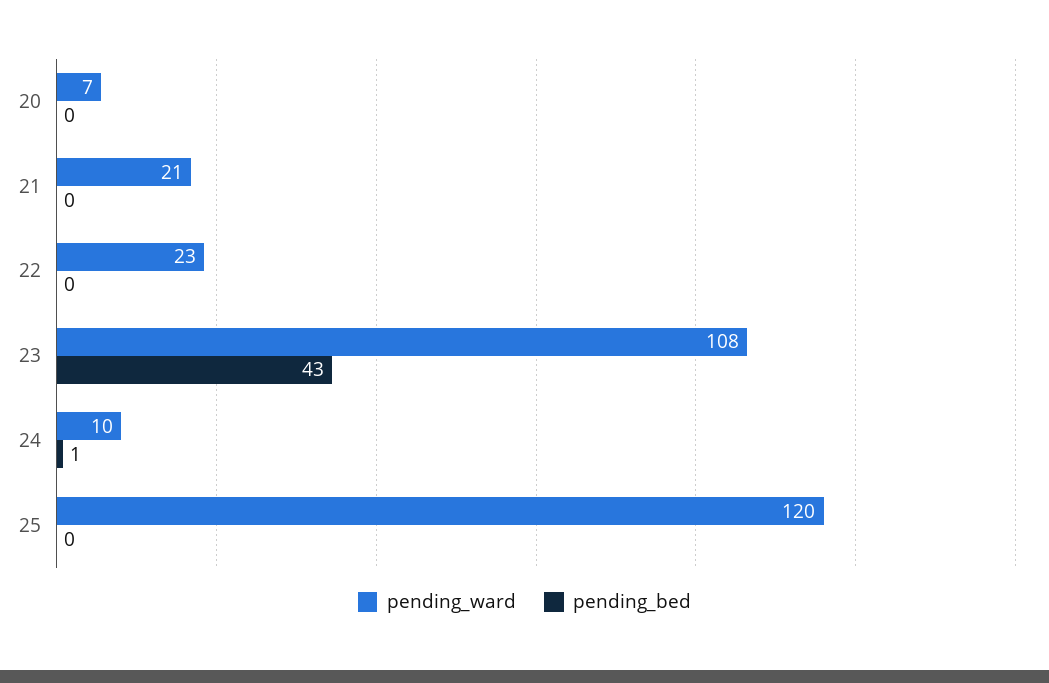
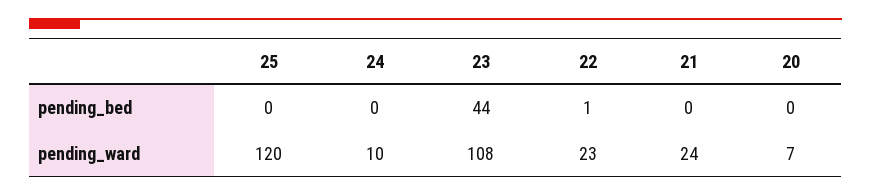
  {
    "pending_ward": {
      "20": 7,
-     "21": 21,
+     "21": 24,
      "22": 23,
      "23": 108,
      "24": 10,
      "25": 120
    },
    "pending_bed": {
      "20": 0,
      "21": 0,
-     "22": 0,
+     "22": 1,
-     "23": 43,
+     "23": 44,
-     "24": 1,
+     "24": 0,
      "25": 0
    }
  }

